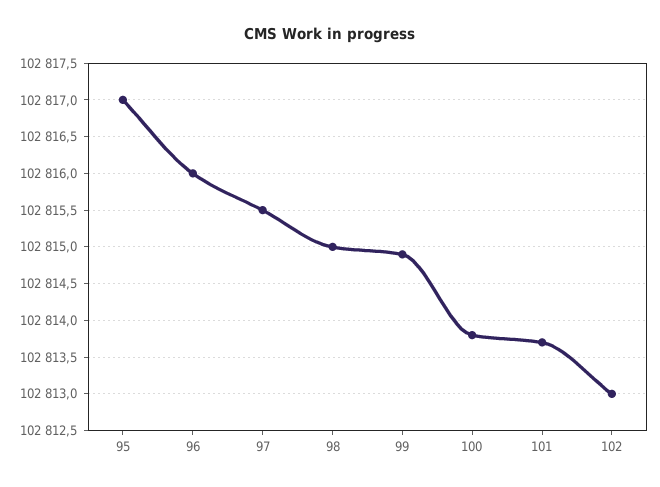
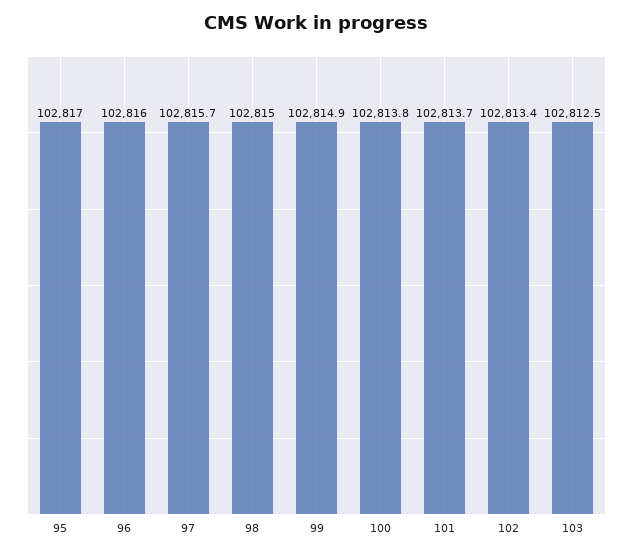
  {
    "95": 102817,
    "96": 102816,
-   "97": 102815.5,
+   "97": 102815.7,
    "98": 102815,
    "99": 102814.9,
    "100": 102813.8,
    "101": 102813.7,
-   "102": 102813
+   "102": 102813.4,
+   "103": 102812.5
  }

